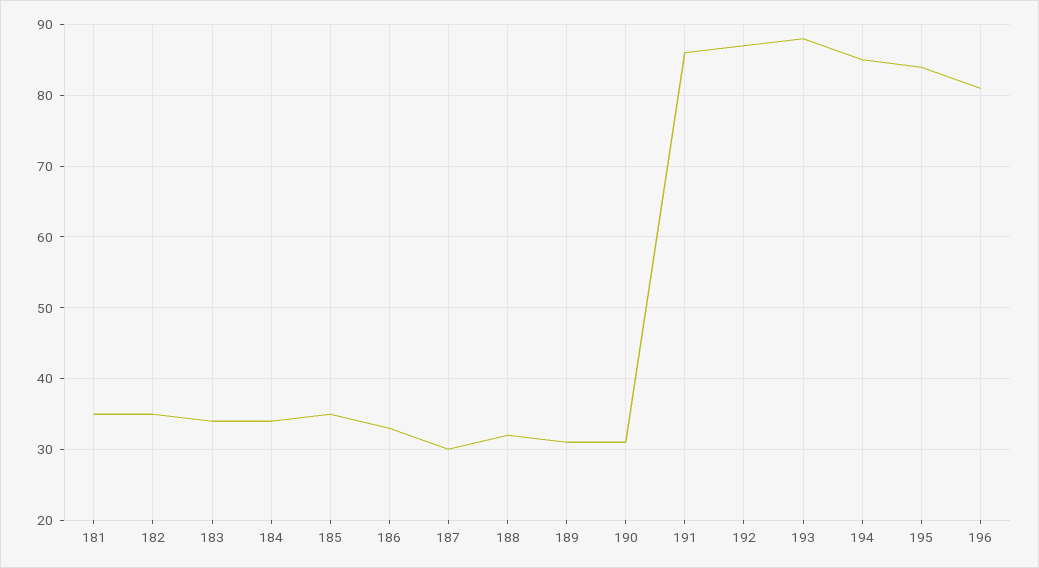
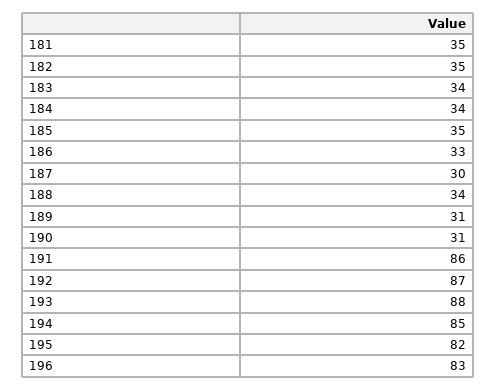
  {
    "181": 35,
    "182": 35,
    "183": 34,
    "184": 34,
    "185": 35,
    "186": 33,
    "187": 30,
-   "188": 32,
+   "188": 34,
    "189": 31,
    "190": 31,
    "191": 86,
    "192": 87,
    "193": 88,
    "194": 85,
-   "195": 84,
+   "195": 82,
-   "196": 81
+   "196": 83
  }

